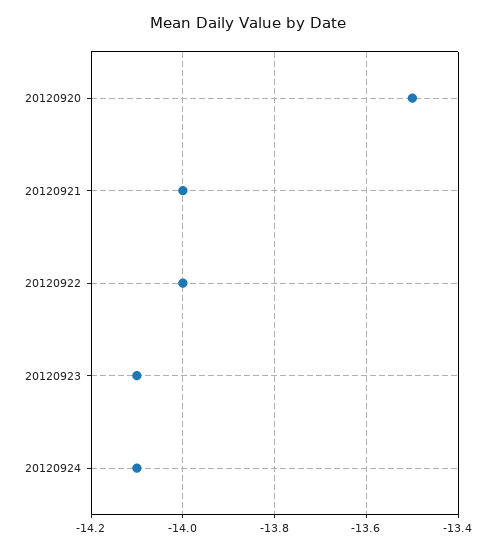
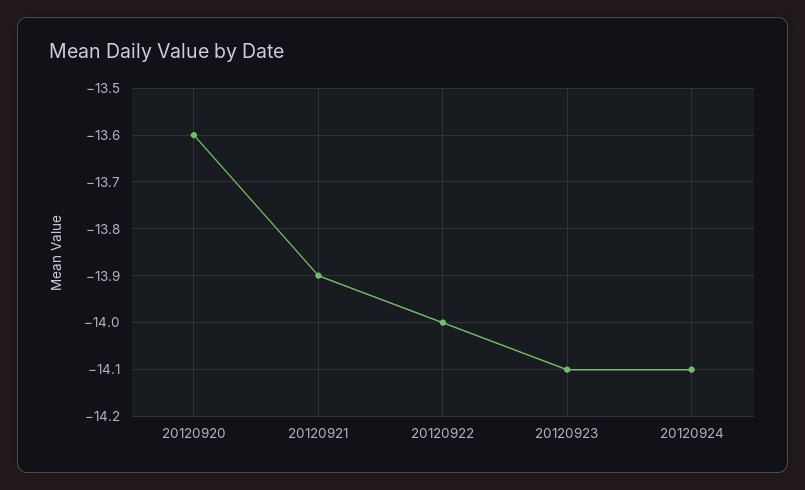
  {
-   "20120920": -13.5,
+   "20120920": -13.6,
-   "20120921": -14,
+   "20120921": -13.9,
    "20120922": -14,
    "20120923": -14.1,
    "20120924": -14.1
  }

